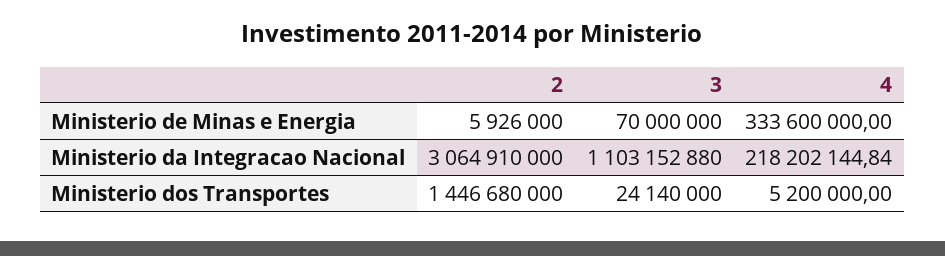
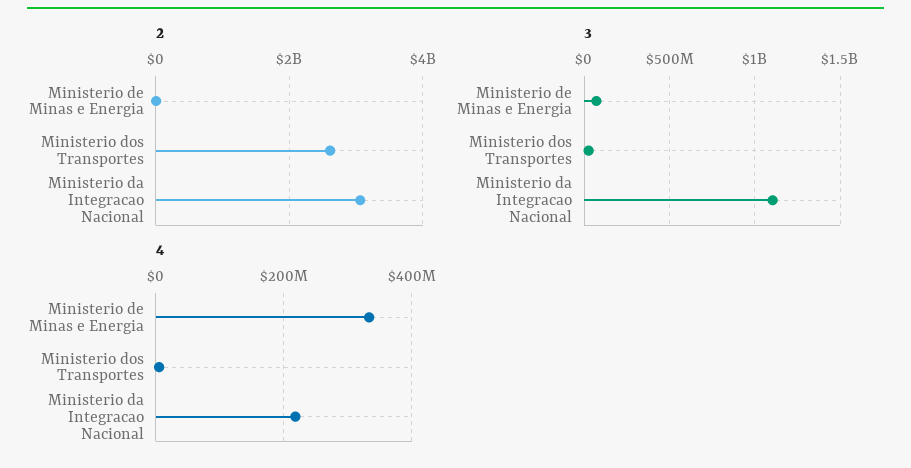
  {
    "2": {
      "Ministerio de Minas e Energia": 5926000,
      "Ministerio da Integracao Nacional": 3064910000,
-     "Ministerio dos Transportes": 1446680000
+     "Ministerio dos Transportes": 2600000000
    },
    "3": {
      "Ministerio de Minas e Energia": 70000000,
      "Ministerio da Integracao Nacional": 1103152880,
      "Ministerio dos Transportes": 24140000
    },
    "4": {
      "Ministerio de Minas e Energia": 333600000,
      "Ministerio da Integracao Nacional": 218202144.84,
      "Ministerio dos Transportes": 5200000
    }
  }

